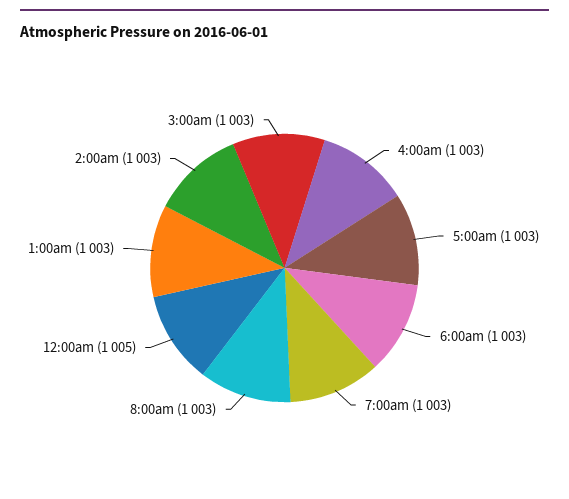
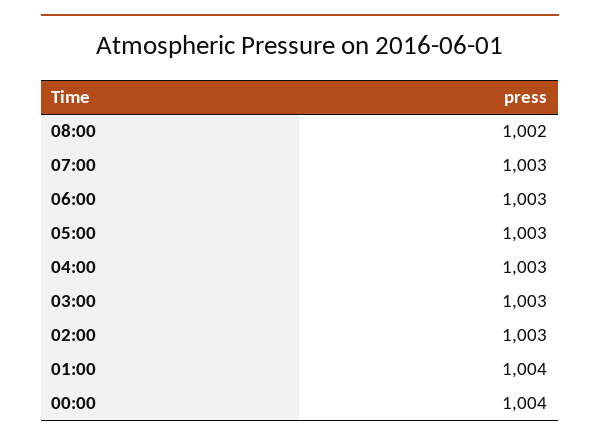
  {
    "4:00am": 1003,
    "5:00am": 1003,
    "6:00am": 1003,
    "7:00am": 1003,
-   "8:00am": 1003,
+   "8:00am": 1002,
-   "12:00am": 1005,
+   "12:00am": 1004,
-   "1:00am": 1003,
+   "1:00am": 1004,
    "2:00am": 1003,
    "3:00am": 1003
  }

